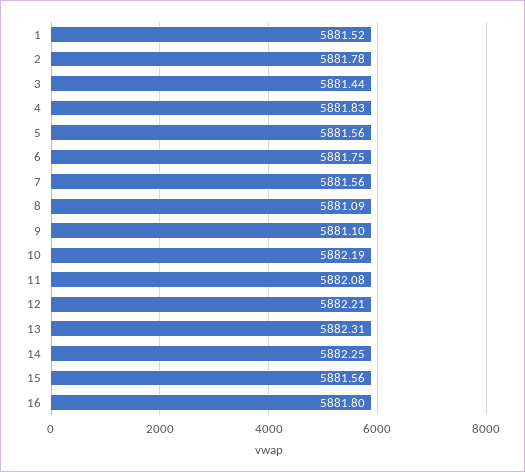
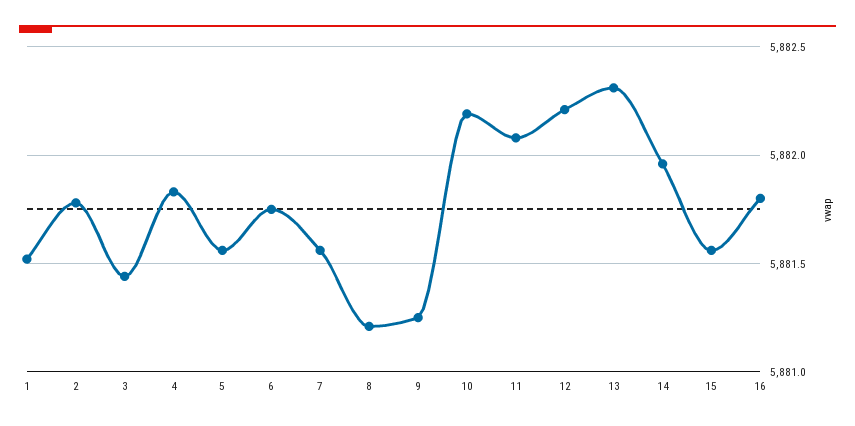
  {
    "1": 5881.52,
    "2": 5881.78,
    "3": 5881.44,
    "4": 5881.83,
    "5": 5881.56,
    "6": 5881.75,
    "7": 5881.56,
-   "8": 5881.09,
+   "8": 5881.2,
-   "9": 5881.1,
+   "9": 5881.25,
    "10": 5882.19,
    "11": 5882.08,
    "12": 5882.21,
    "13": 5882.31,
-   "14": 5882.25,
+   "14": 5881.95,
    "15": 5881.56,
    "16": 5881.8
  }

